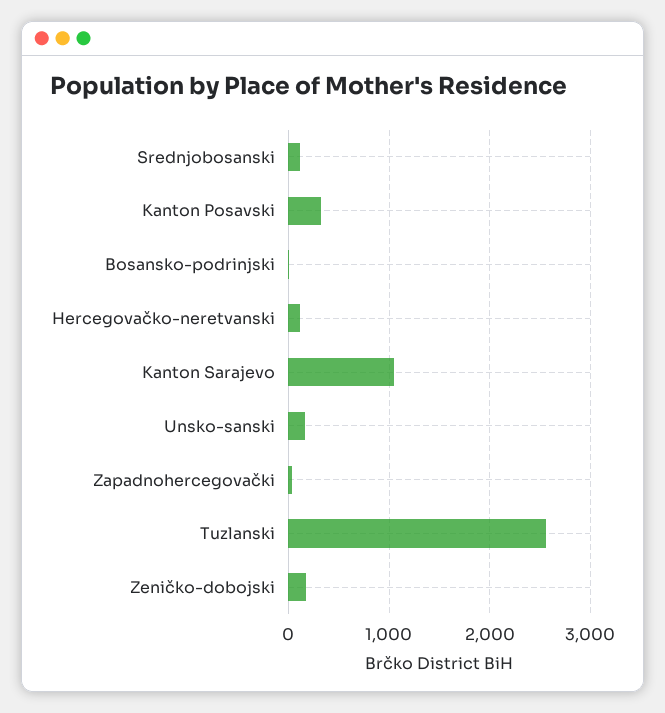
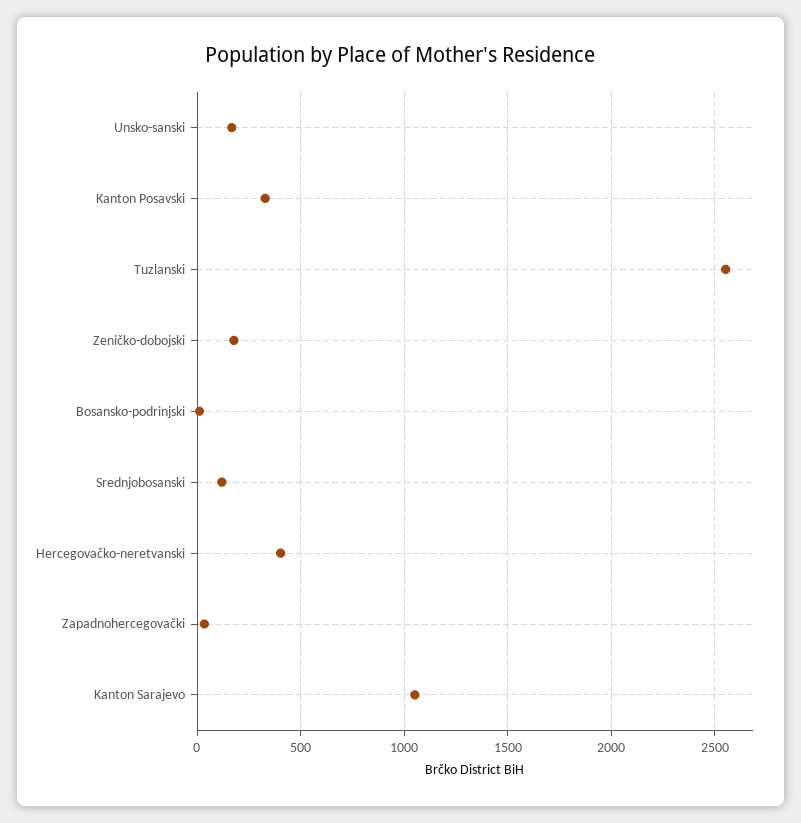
  {
    "Srednjobosanski": 100,
    "Kanton Posavski": 350,
    "Bosansko-podrinjski": 0,
-   "Hercegovačko-neretvanski": 100,
+   "Hercegovačko-neretvanski": 400,
    "Kanton Sarajevo": 1050,
    "Unsko-sanski": 150,
    "Zapadnohercegovački": 50,
    "Tuzlanski": 2550,
    "Zeničko-dobojski": 200
  }

